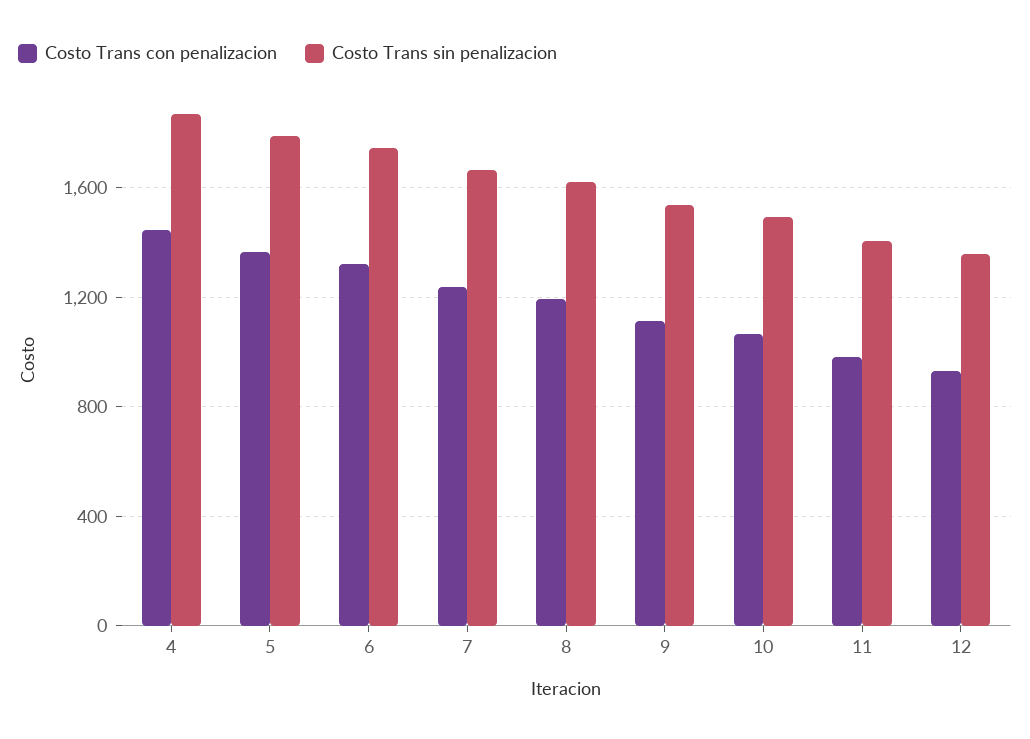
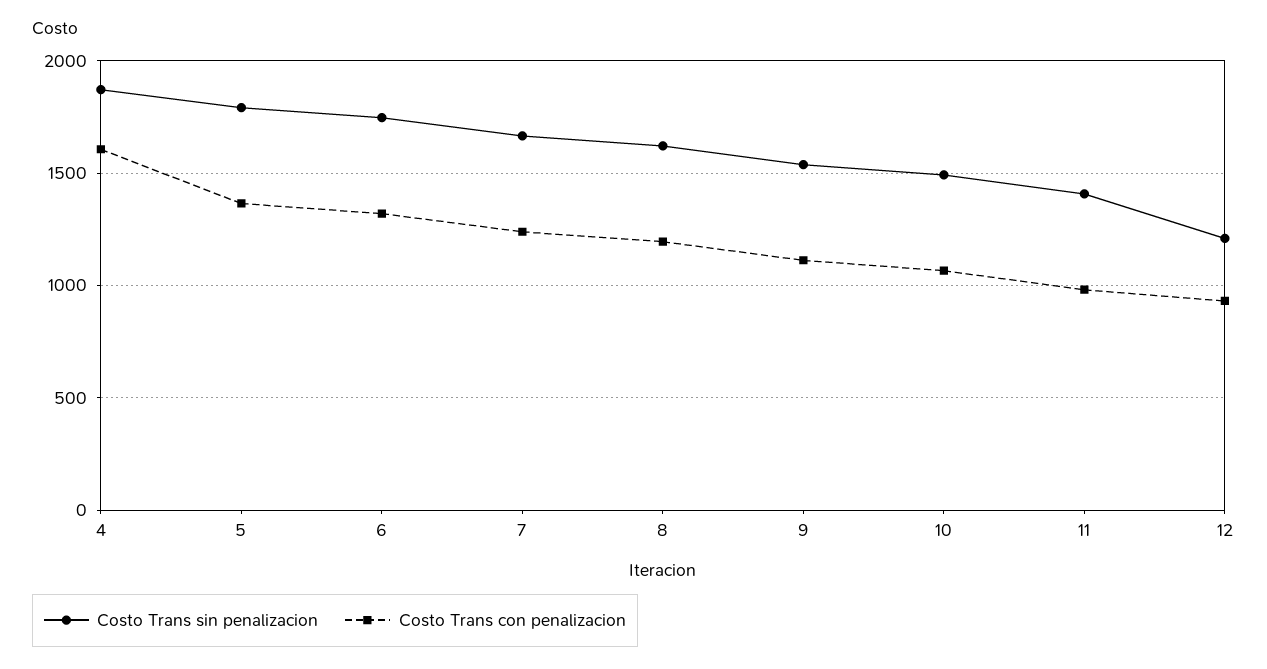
  {
    "Costo Trans con penalizacion": {
-     "4": 1450,
+     "4": 1600,
      "5": 1350,
      "6": 1300,
      "7": 1250,
      "8": 1200,
      "9": 1100,
      "10": 1050,
      "11": 1000,
      "12": 950
    },
    "Costo Trans sin penalizacion": {
      "4": 1850,
      "5": 1800,
      "6": 1750,
      "7": 1650,
      "8": 1600,
      "9": 1550,
      "10": 1500,
      "11": 1400,
-     "12": 1350
+     "12": 1200
    }
  }

